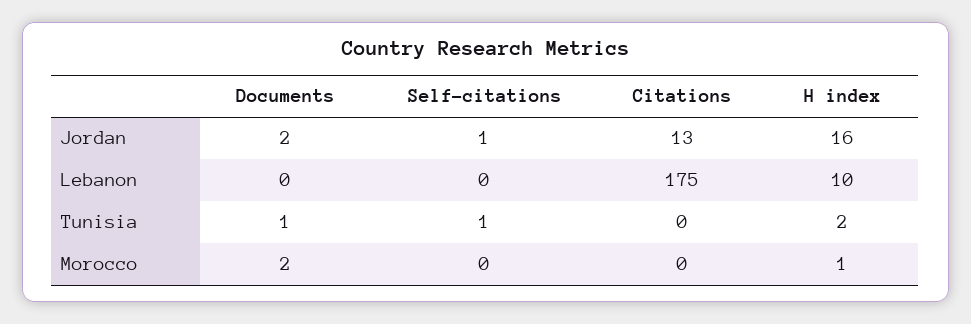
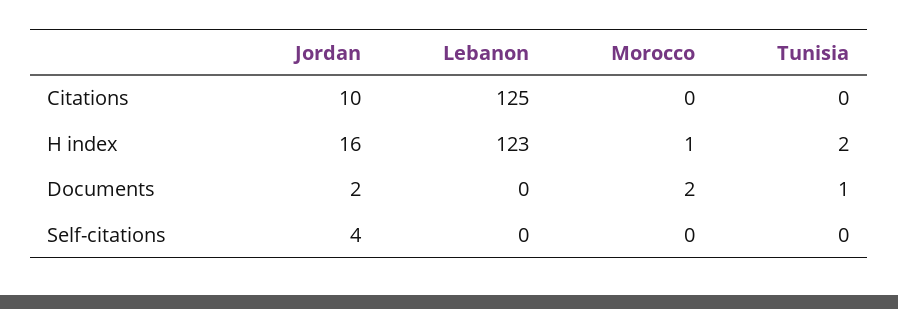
  {
    "Documents": {
      "Jordan": 2,
      "Lebanon": 0,
      "Tunisia": 1,
      "Morocco": 2
    },
    "Self-citations": {
-     "Jordan": 1,
+     "Jordan": 4,
      "Lebanon": 0,
-     "Tunisia": 1,
+     "Tunisia": 0,
      "Morocco": 0
    },
    "Citations": {
-     "Jordan": 13,
+     "Jordan": 10,
-     "Lebanon": 175,
+     "Lebanon": 125,
      "Tunisia": 0,
      "Morocco": 0
    },
    "H index": {
      "Jordan": 16,
-     "Lebanon": 10,
+     "Lebanon": 123,
      "Tunisia": 2,
      "Morocco": 1
    }
  }

